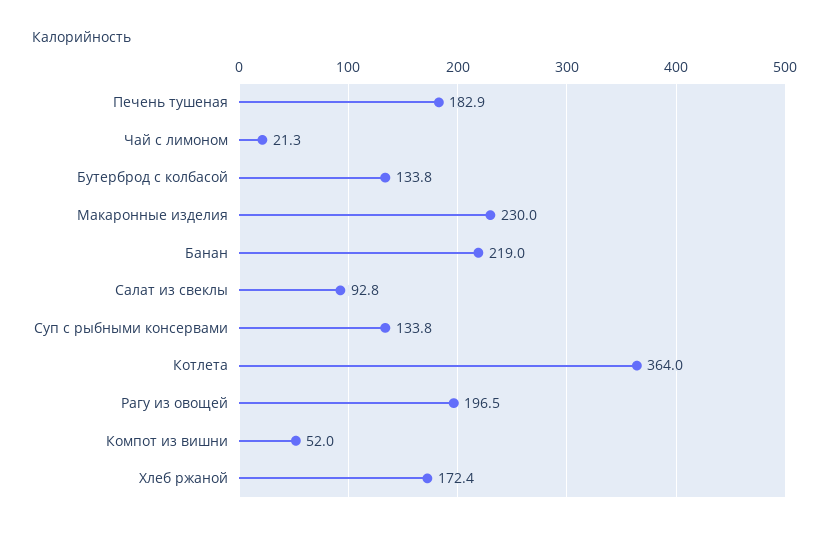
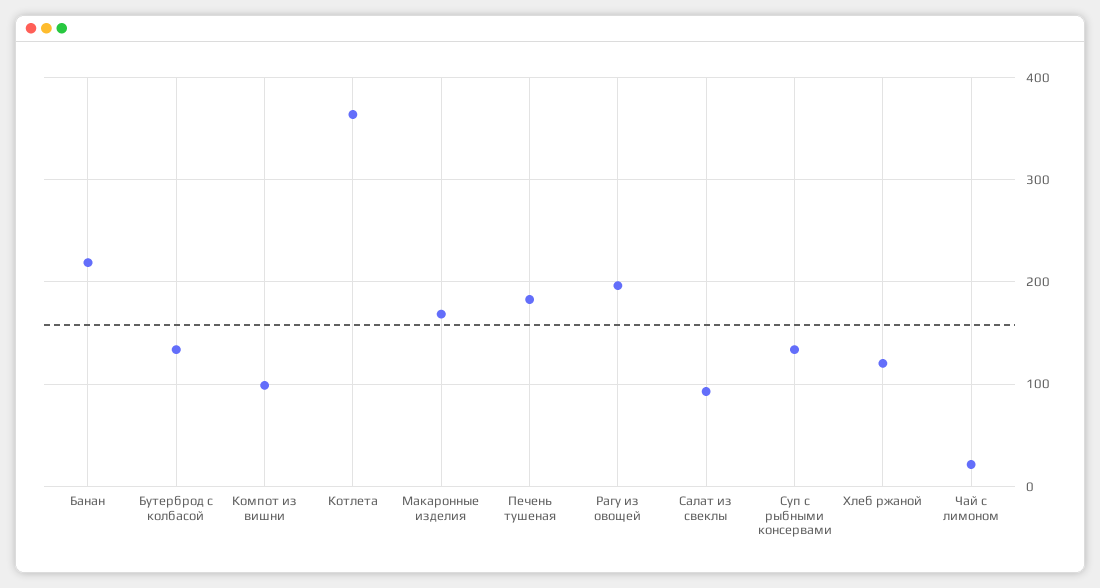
  {
    "Печень тушеная": 182.9,
    "Чай с лимоном": 21.3,
    "Бутерброд с колбасой": 133.8,
-   "Макаронные изделия": 230,
+   "Макаронные изделия": 170,
    "Банан": 219,
    "Салат из свеклы": 92.8,
    "Суп с рыбными консервами": 133.8,
    "Котлета": 364,
    "Рагу из овощей": 196.5,
-   "Компот из вишни": 52,
+   "Компот из вишни": 100,
-   "Хлеб ржаной": 172.4
+   "Хлеб ржаной": 120
  }

